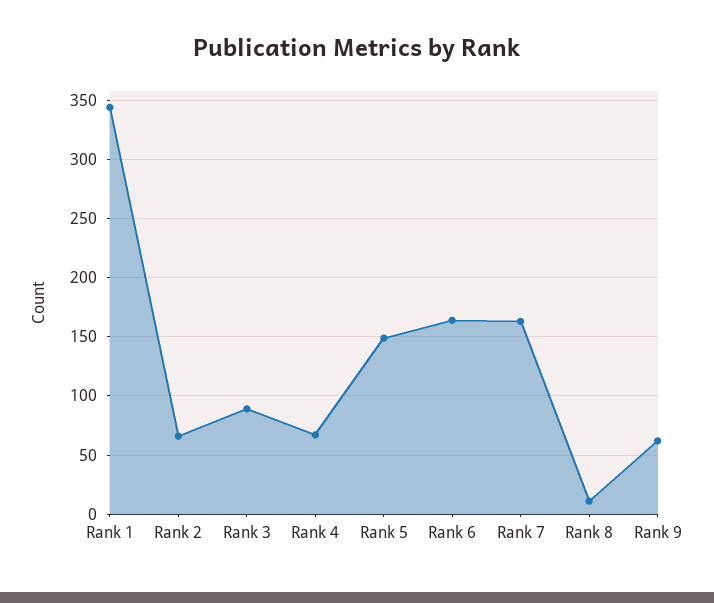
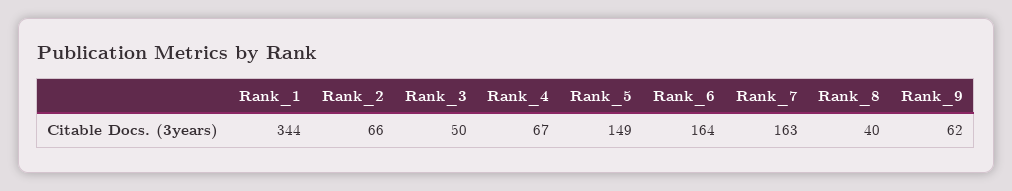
  {
    "Rank 1": 344,
    "Rank 2": 66,
-   "Rank 3": 90,
+   "Rank 3": 50,
    "Rank 4": 67,
    "Rank 5": 149,
    "Rank 6": 164,
    "Rank 7": 163,
-   "Rank 8": 10,
+   "Rank 8": 40,
    "Rank 9": 62
  }

